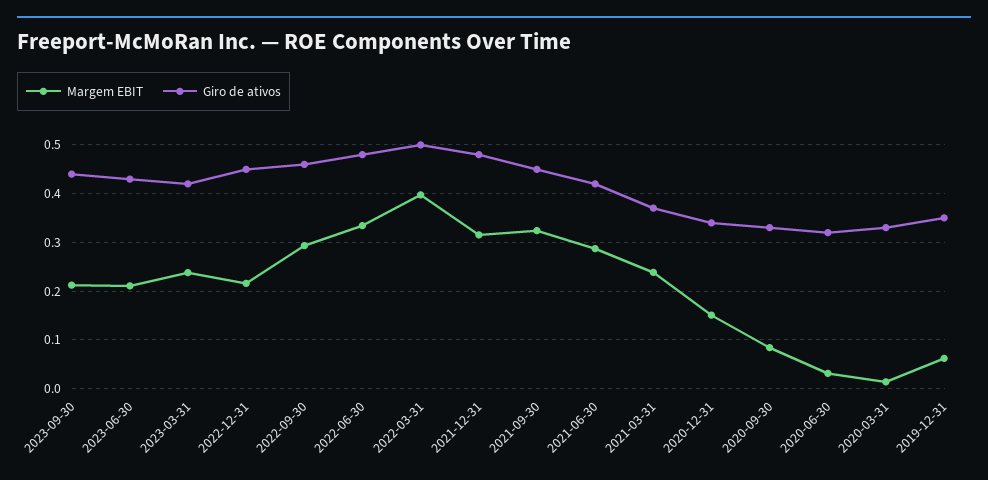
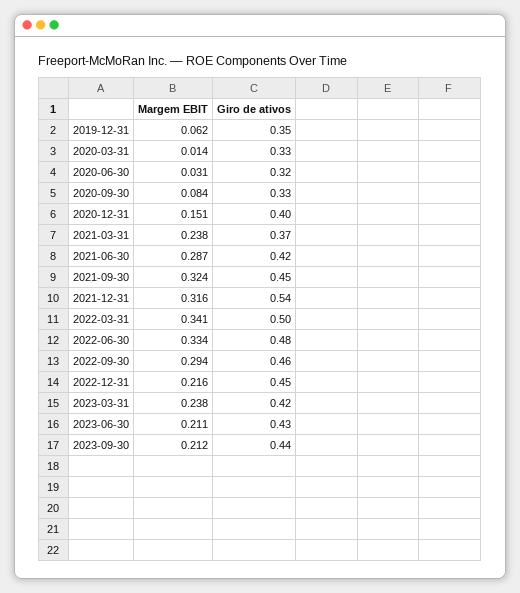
  {
    "Margem EBIT": {
      "2023-09-30": 0.212,
      "2023-06-30": 0.211,
      "2023-03-31": 0.238,
      "2022-12-31": 0.216,
      "2022-09-30": 0.294,
      "2022-06-30": 0.334,
-     "2022-03-31": 0.4,
+     "2022-03-31": 0.341,
      "2021-12-31": 0.316,
      "2021-09-30": 0.324,
      "2021-06-30": 0.287,
      "2021-03-31": 0.238,
      "2020-12-31": 0.151,
      "2020-09-30": 0.084,
      "2020-06-30": 0.031,
      "2020-03-31": 0.014,
      "2019-12-31": 0.062
    },
    "Giro de ativos": {
      "2023-09-30": 0.44,
      "2023-06-30": 0.43,
      "2023-03-31": 0.42,
      "2022-12-31": 0.45,
      "2022-09-30": 0.46,
      "2022-06-30": 0.48,
      "2022-03-31": 0.5,
-     "2021-12-31": 0.48,
+     "2021-12-31": 0.54,
      "2021-09-30": 0.45,
      "2021-06-30": 0.42,
      "2021-03-31": 0.37,
-     "2020-12-31": 0.34,
+     "2020-12-31": 0.4,
      "2020-09-30": 0.33,
      "2020-06-30": 0.32,
      "2020-03-31": 0.33,
      "2019-12-31": 0.35
    }
  }

